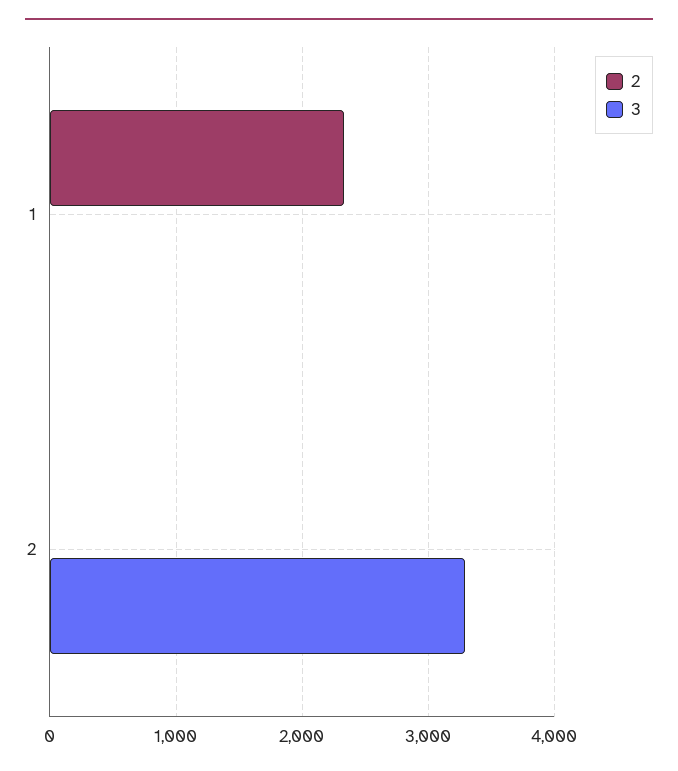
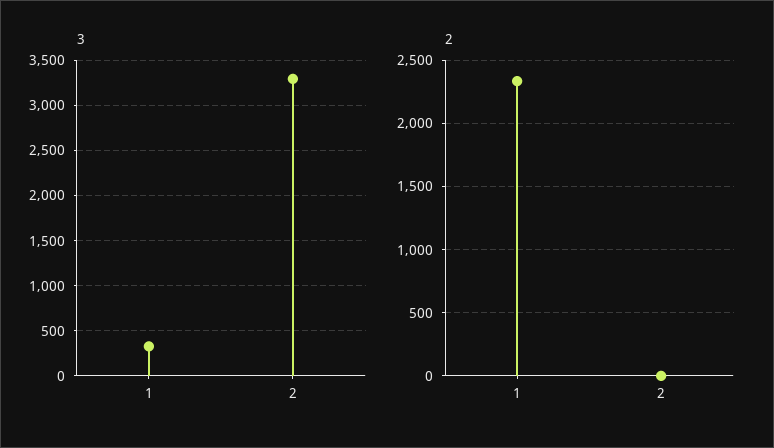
  {
    "2": {
      "1": 2350,
      "2": 0
    },
    "3": {
-     "1": 0,
+     "1": 300,
      "2": 3300
    }
  }

